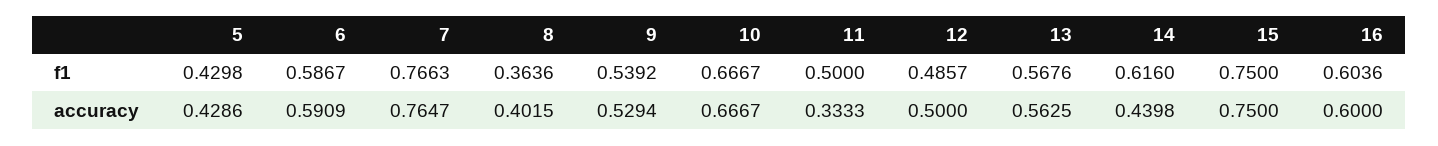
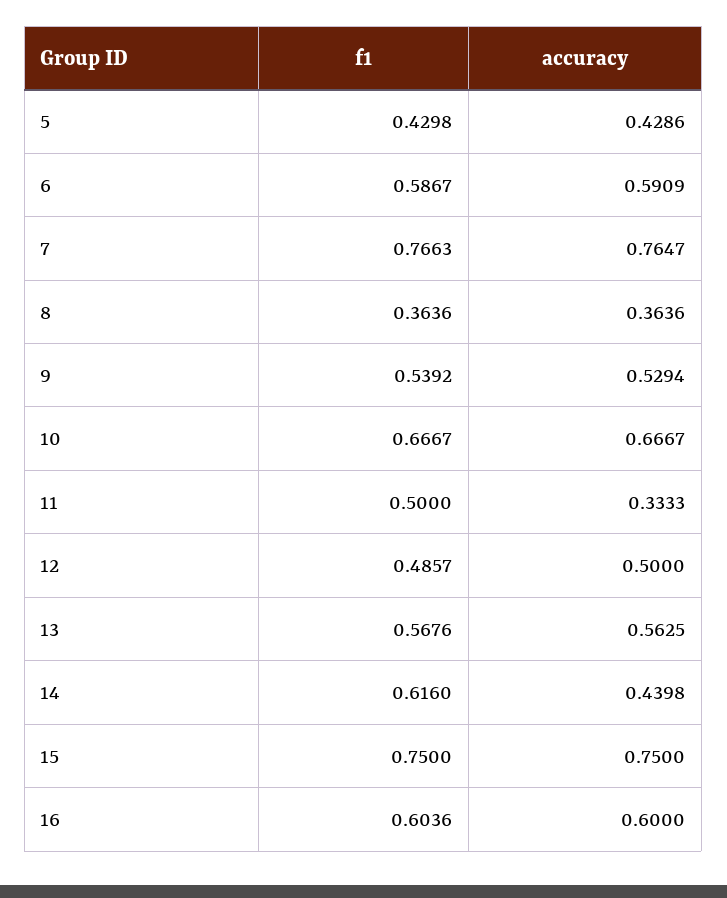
  {
    "5": {
      "f1": 0.4298,
      "accuracy": 0.4286
    },
    "6": {
      "f1": 0.5867,
      "accuracy": 0.5909
    },
    "7": {
      "f1": 0.7663,
      "accuracy": 0.7647
    },
    "8": {
      "f1": 0.3636,
-     "accuracy": 0.4015
+     "accuracy": 0.3636
    },
    "9": {
      "f1": 0.5392,
      "accuracy": 0.5294
    },
    "10": {
      "f1": 0.6667,
      "accuracy": 0.6667
    },
    "11": {
      "f1": 0.5,
      "accuracy": 0.3333
    },
    "12": {
      "f1": 0.4857,
      "accuracy": 0.5
    },
    "13": {
      "f1": 0.5676,
      "accuracy": 0.5625
    },
    "14": {
      "f1": 0.616,
      "accuracy": 0.4398
    },
    "15": {
      "f1": 0.75,
      "accuracy": 0.75
    },
    "16": {
      "f1": 0.6036,
      "accuracy": 0.6
    }
  }

